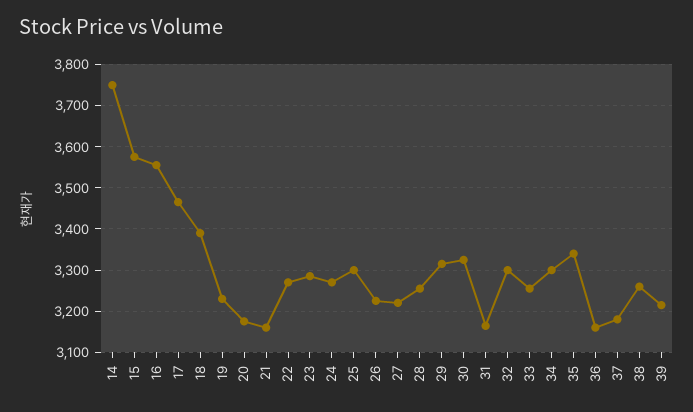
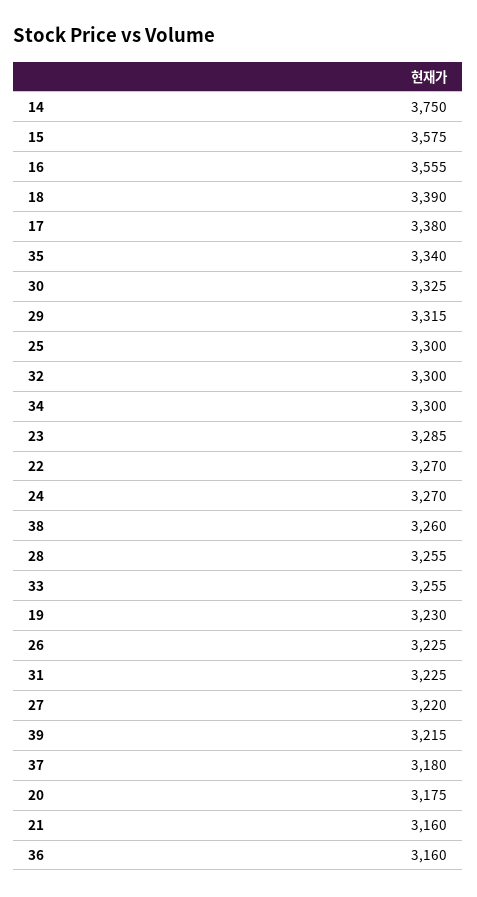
  {
    "14": 3750,
    "15": 3575,
    "16": 3555,
-   "17": 3460,
+   "17": 3380,
    "18": 3390,
    "19": 3230,
    "20": 3175,
    "21": 3160,
    "22": 3270,
    "23": 3285,
    "24": 3270,
    "25": 3300,
    "26": 3225,
    "27": 3220,
    "28": 3255,
    "29": 3315,
    "30": 3325,
-   "31": 3160,
+   "31": 3225,
    "32": 3300,
    "33": 3255,
    "34": 3300,
    "35": 3340,
    "36": 3160,
    "37": 3180,
    "38": 3260,
    "39": 3215
  }

